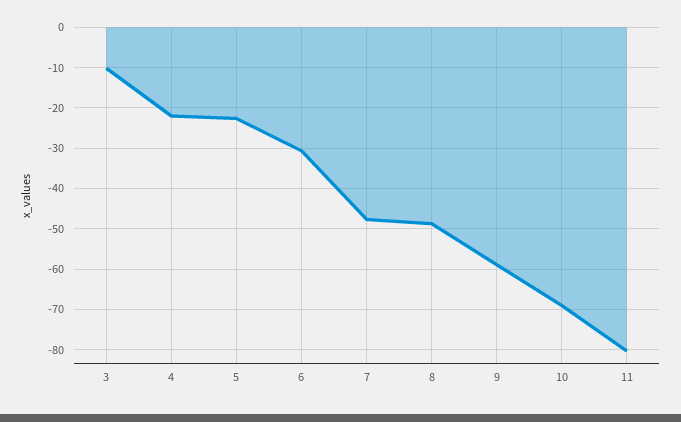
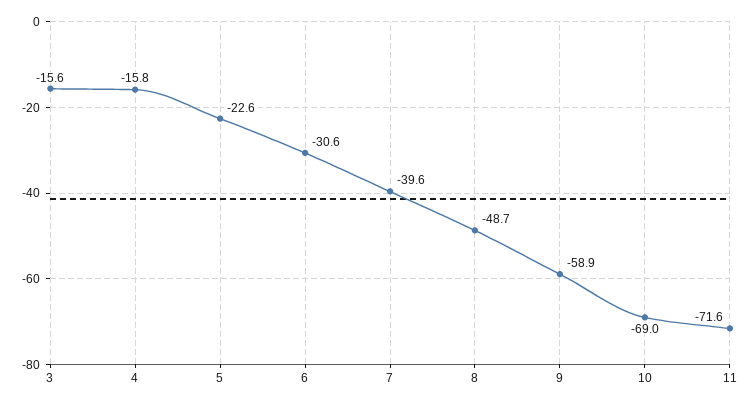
  {
-   "3": -10,
+   "3": -15.6,
-   "4": -22,
+   "4": -15.8,
    "5": -22.6,
    "6": -30.6,
-   "7": -48,
+   "7": -39.6,
    "8": -48.7,
    "9": -58.9,
    "10": -69,
-   "11": -80
+   "11": -71.6
  }

